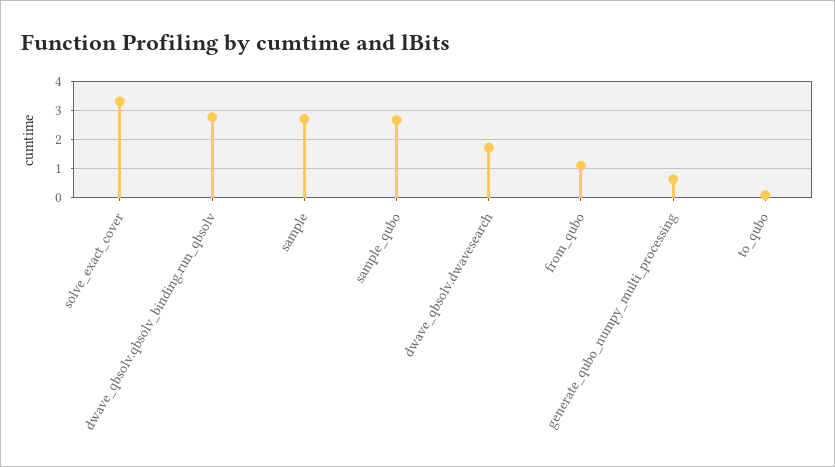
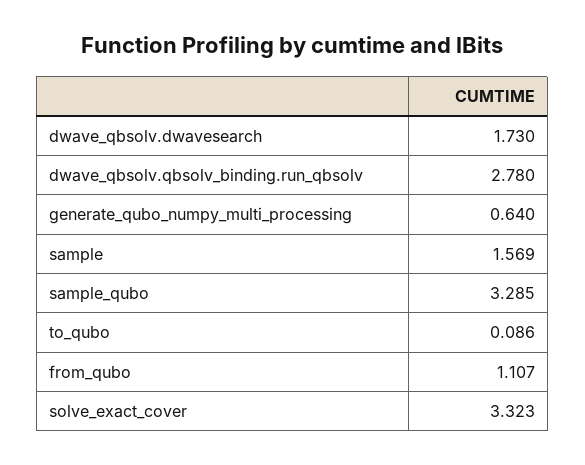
  {
    "solve_exact_cover": 3.323,
    "dwave_qbsolv.qbsolv_binding.run_qbsolv": 2.78,
-   "sample": 2.75,
+   "sample": 1.569,
-   "sample_qubo": 2.75,
+   "sample_qubo": 3.285,
    "dwave_qbsolv.dwavesearch": 1.73,
    "from_qubo": 1.107,
    "generate_qubo_numpy_multi_processing": 0.64,
    "to_qubo": 0.086
  }

